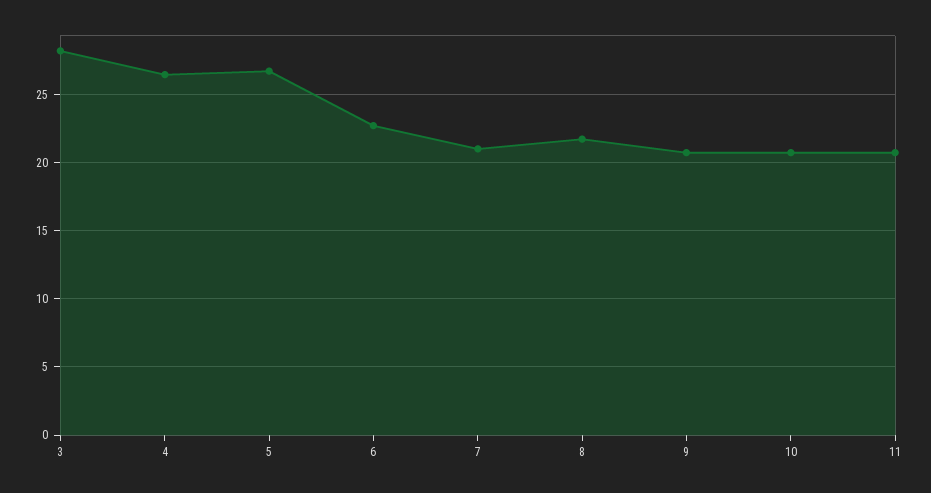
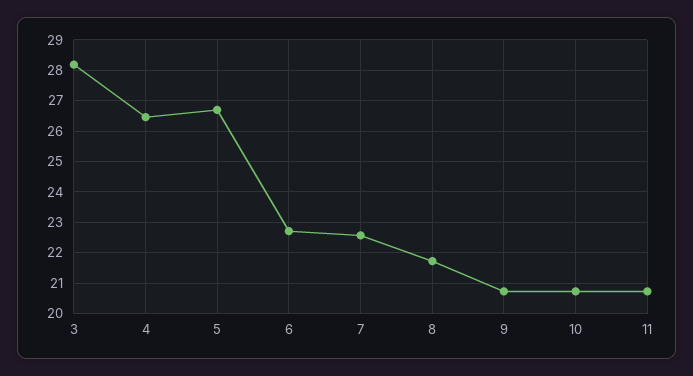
  {
    "3": 28.2,
    "4": 26.4,
    "5": 26.8,
    "6": 22.8,
-   "7": 21,
+   "7": 22.6,
    "8": 21.8,
    "9": 20.8,
    "10": 20.8,
    "11": 20.8
  }

